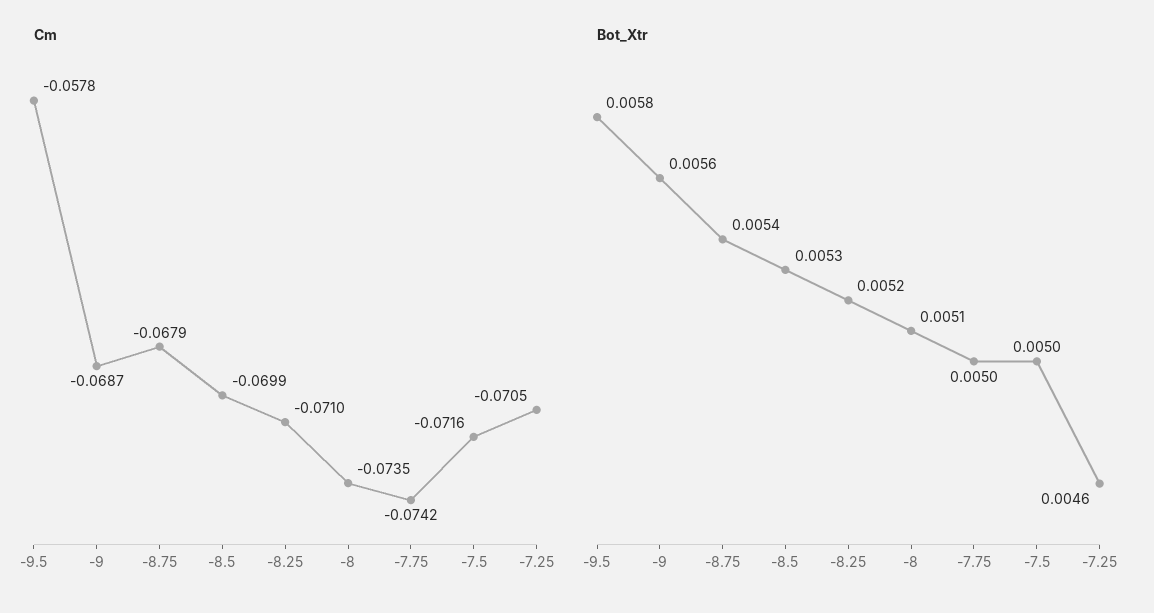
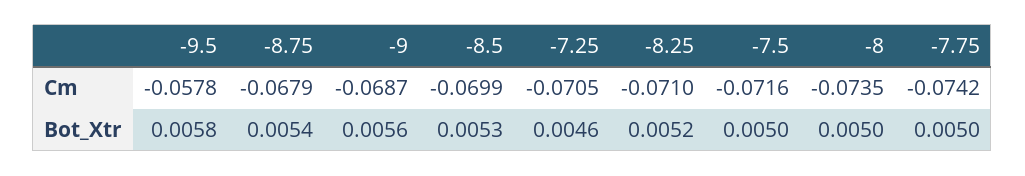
  {
    "Cm": {
      "-9.5": -0.0578,
      "-9": -0.0687,
      "-8.75": -0.0679,
      "-8.5": -0.0699,
      "-8.25": -0.071,
      "-8": -0.0735,
      "-7.75": -0.0742,
      "-7.5": -0.0716,
      "-7.25": -0.0705
    },
    "Bot_Xtr": {
      "-9.5": 0.0058,
      "-9": 0.0056,
      "-8.75": 0.0054,
      "-8.5": 0.0053,
      "-8.25": 0.0052,
-     "-8": 0.0051,
+     "-8": 0.005,
      "-7.75": 0.005,
      "-7.5": 0.005,
      "-7.25": 0.0046
    }
  }

